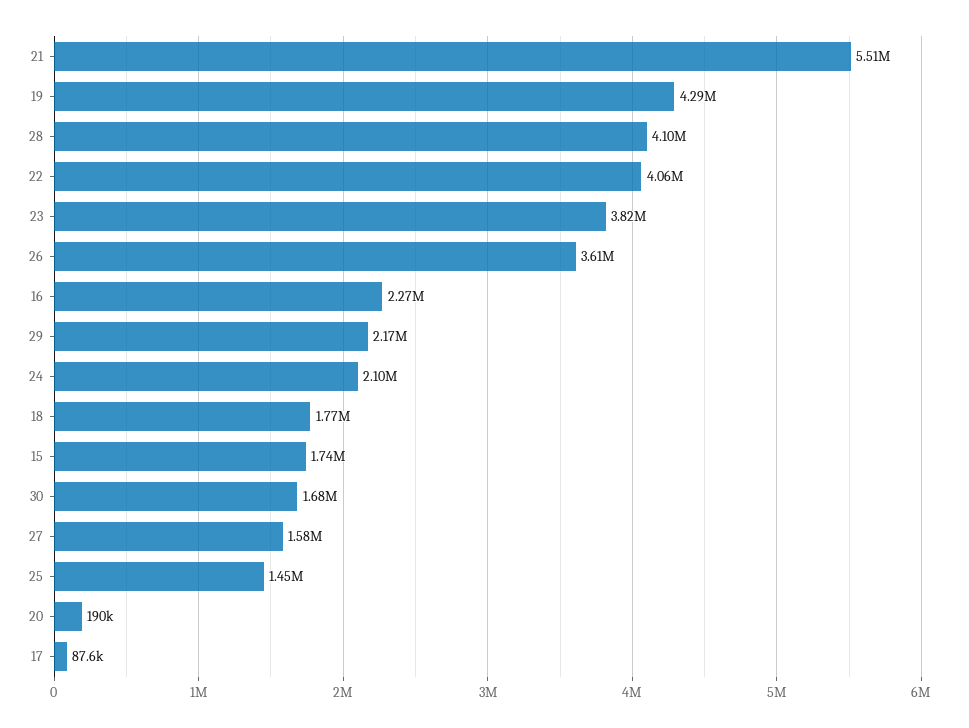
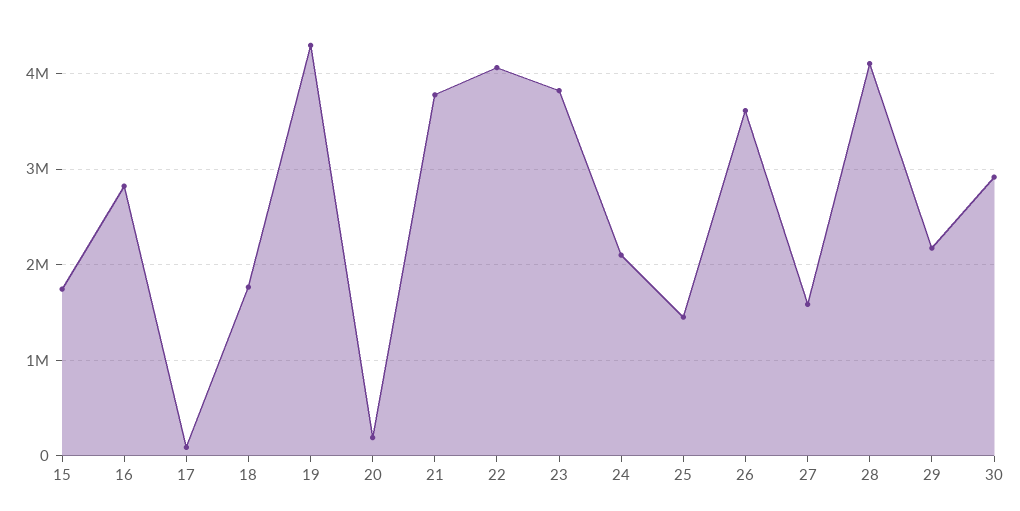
  {
-   "21": 5510000,
+   "21": 3800000,
    "19": 4290000,
    "28": 4100000,
    "22": 4060000,
    "23": 3820000,
    "26": 3610000,
-   "16": 2270000,
+   "16": 2800000,
    "29": 2170000,
    "24": 2100000,
    "18": 1770000,
    "15": 1740000,
-   "30": 1680000,
+   "30": 2900000,
    "27": 1580000,
    "25": 1450000,
    "20": 190000,
    "17": 87600
  }

